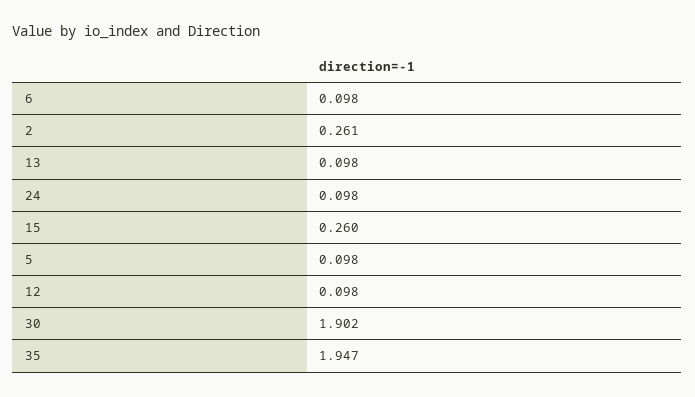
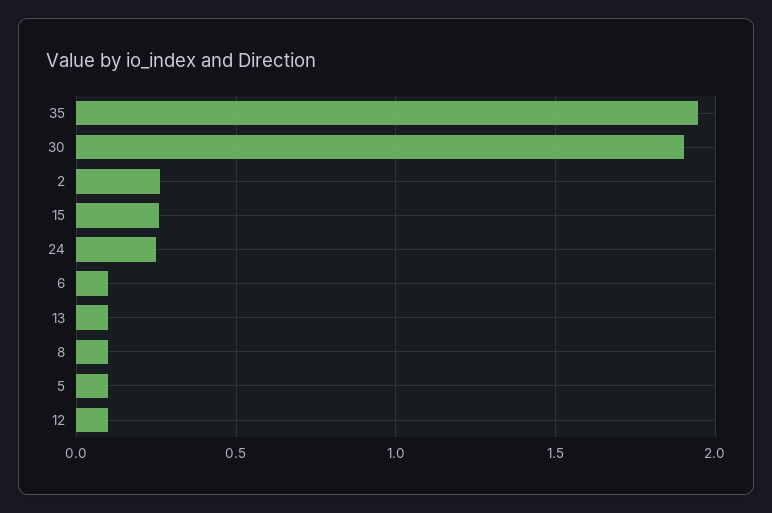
  {
    "6": 0.098,
    "2": 0.261,
    "13": 0.098,
-   "24": 0.098,
+   "24": 0.25,
    "15": 0.26,
    "5": 0.098,
    "12": 0.098,
    "30": 1.902,
-   "35": 1.947
+   "35": 1.947,
+   "8": 0.1
  }

